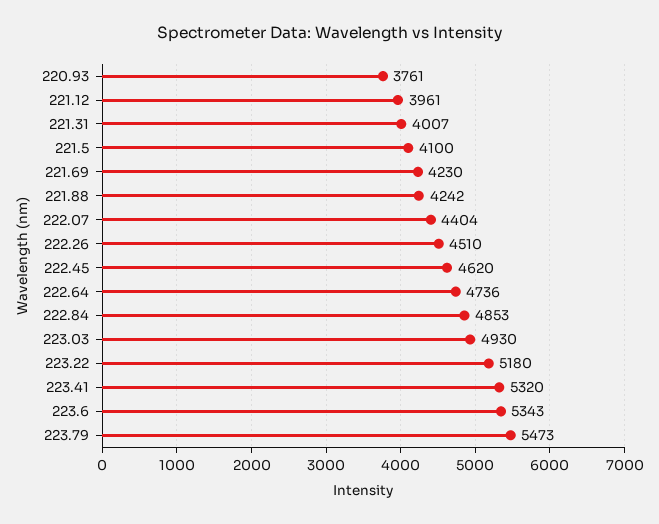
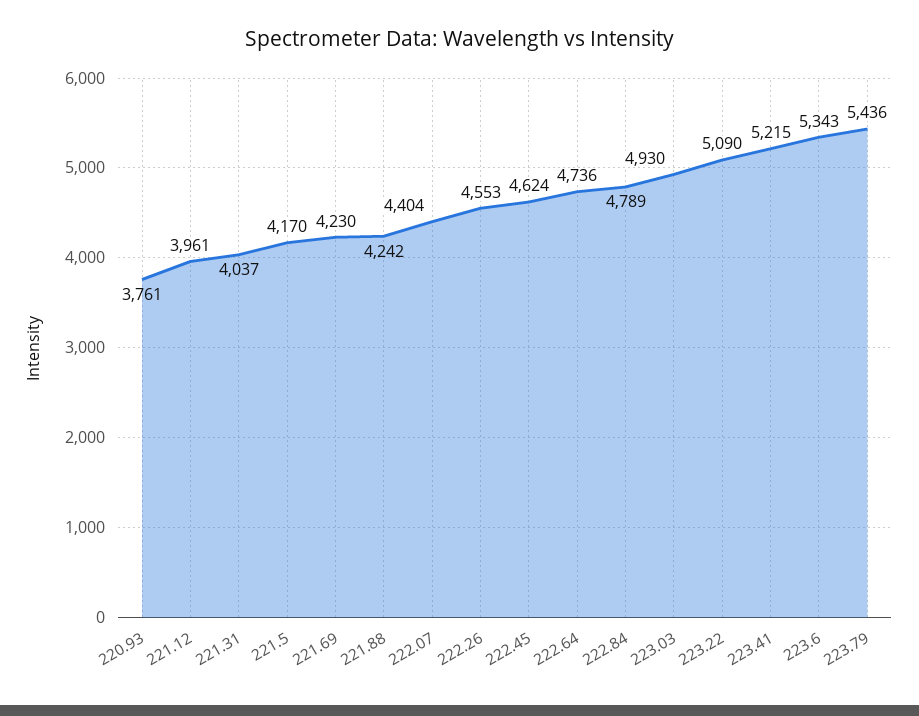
  {
    "220.93": 3761,
    "221.12": 3961,
-   "221.31": 4007,
+   "221.31": 4037,
-   "221.5": 4100,
+   "221.5": 4170,
    "221.69": 4230,
    "221.88": 4242,
    "222.07": 4404,
-   "222.26": 4510,
+   "222.26": 4553,
-   "222.45": 4620,
+   "222.45": 4624,
    "222.64": 4736,
-   "222.84": 4853,
+   "222.84": 4789,
    "223.03": 4930,
-   "223.22": 5180,
+   "223.22": 5090,
-   "223.41": 5320,
+   "223.41": 5215,
    "223.6": 5343,
-   "223.79": 5473
+   "223.79": 5436
  }

